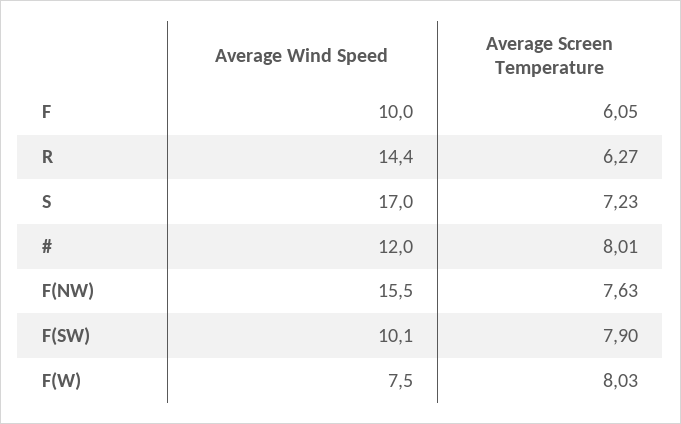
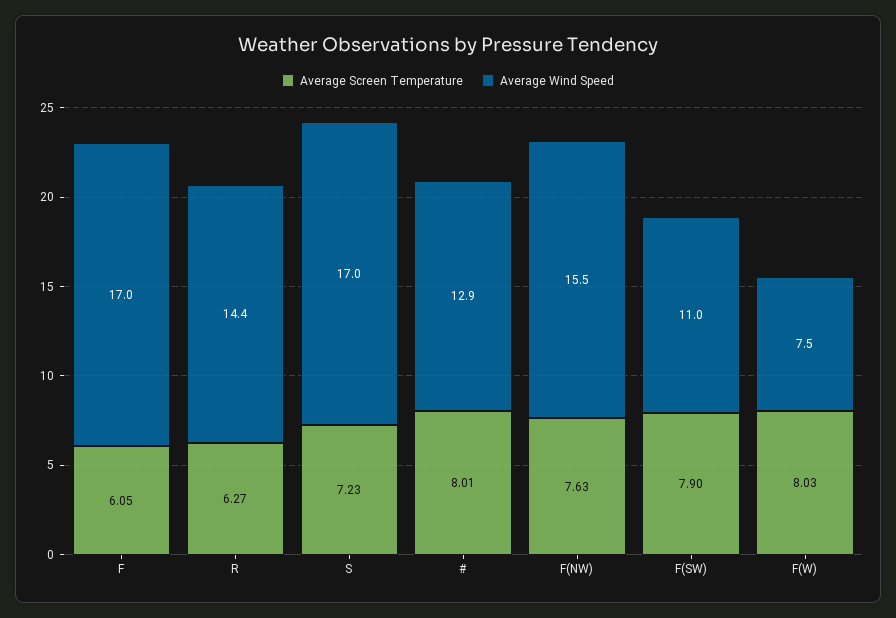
  {
    "Average Wind Speed": {
-     "F": 10,
+     "F": 17,
      "R": 14.4,
      "S": 17,
-     "#": 12,
+     "#": 12.9,
      "F(NW)": 15.5,
-     "F(SW)": 10.1,
+     "F(SW)": 11,
      "F(W)": 7.5
    },
    "Average Screen Temperature": {
      "F": 6.05,
      "R": 6.27,
      "S": 7.23,
      "#": 8.01,
      "F(NW)": 7.63,
      "F(SW)": 7.9,
      "F(W)": 8.03
    }
  }

